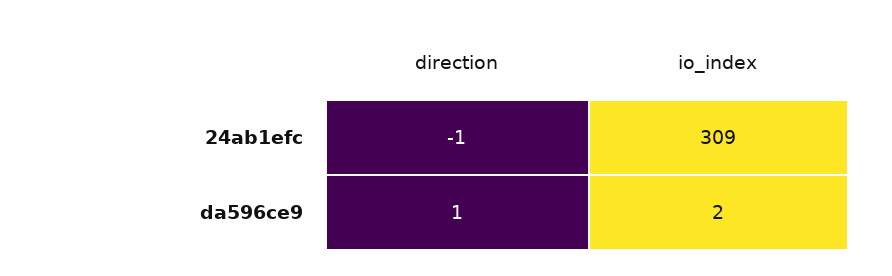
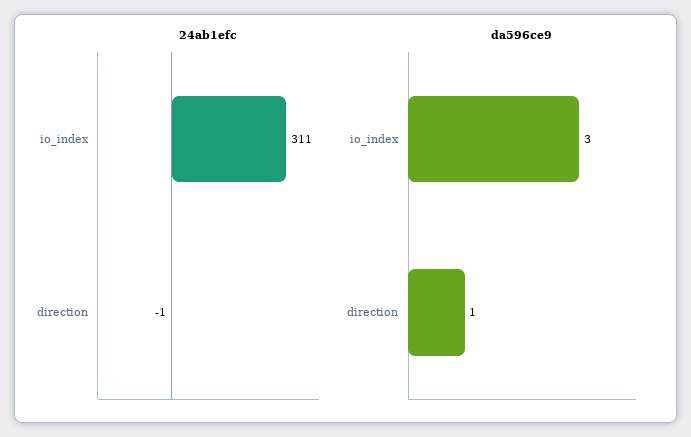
  {
    "24ab1efc": {
      "direction": -1,
-     "io_index": 309
+     "io_index": 311
    },
    "da596ce9": {
      "direction": 1,
-     "io_index": 2
+     "io_index": 3
    }
  }

